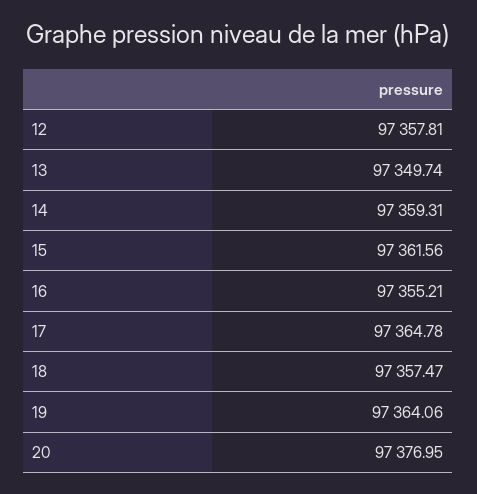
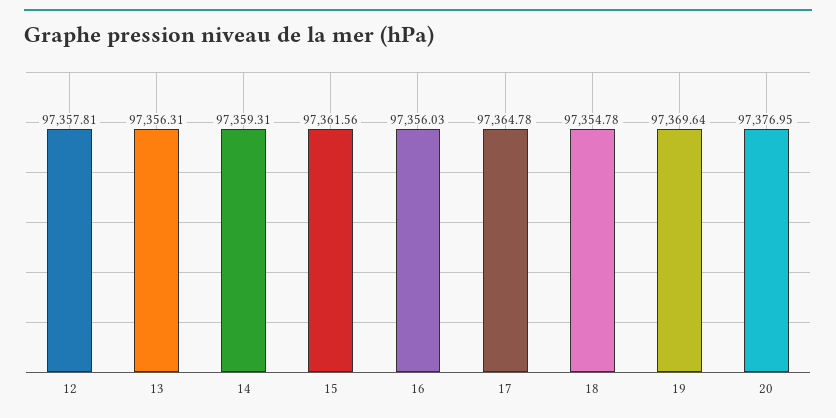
  {
    "12": 97357.81,
-   "13": 97349.74,
+   "13": 97356.31,
    "14": 97359.31,
    "15": 97361.56,
-   "16": 97355.21,
+   "16": 97356.03,
    "17": 97364.78,
-   "18": 97357.47,
+   "18": 97354.78,
-   "19": 97364.06,
+   "19": 97369.64,
    "20": 97376.95
  }

